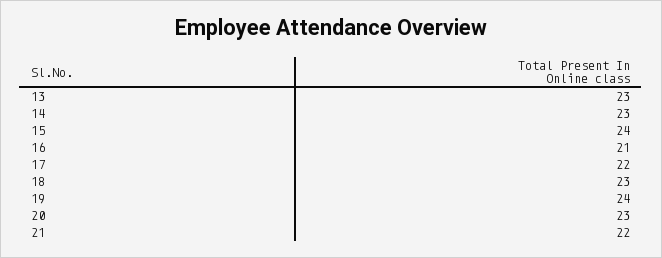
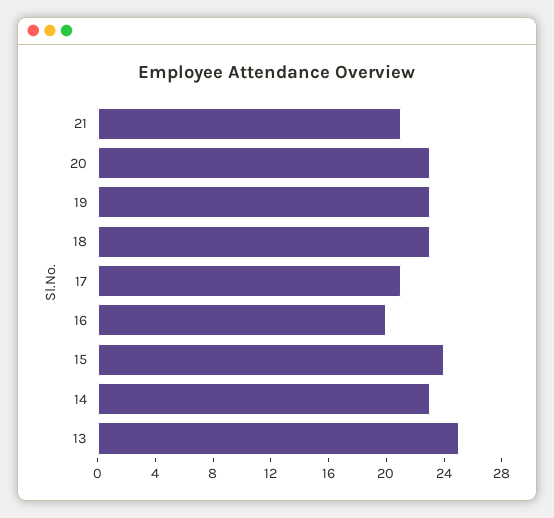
  {
-   "13": 23,
+   "13": 25,
    "14": 23,
    "15": 24,
-   "16": 21,
+   "16": 20,
-   "17": 22,
+   "17": 21,
    "18": 23,
-   "19": 24,
+   "19": 23,
    "20": 23,
-   "21": 22
+   "21": 21
  }

